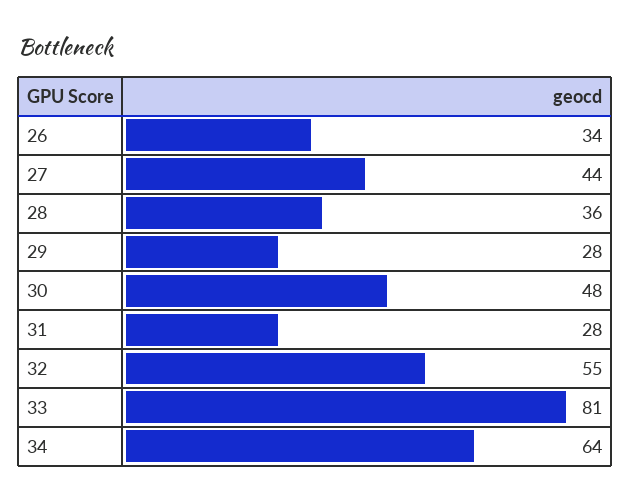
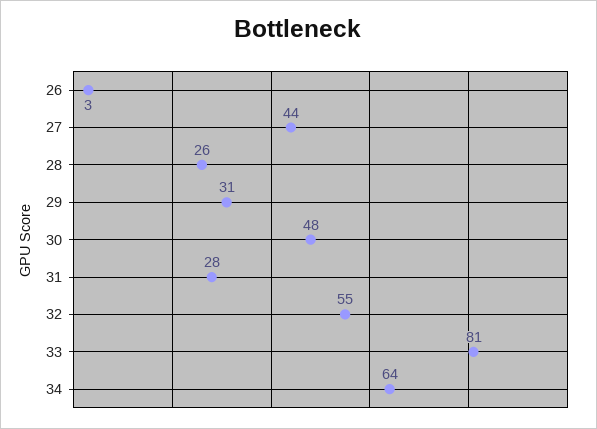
  {
-   "26": 34,
+   "26": 3,
    "27": 44,
-   "28": 36,
+   "28": 26,
-   "29": 28,
+   "29": 31,
    "30": 48,
    "31": 28,
    "32": 55,
    "33": 81,
    "34": 64
  }

